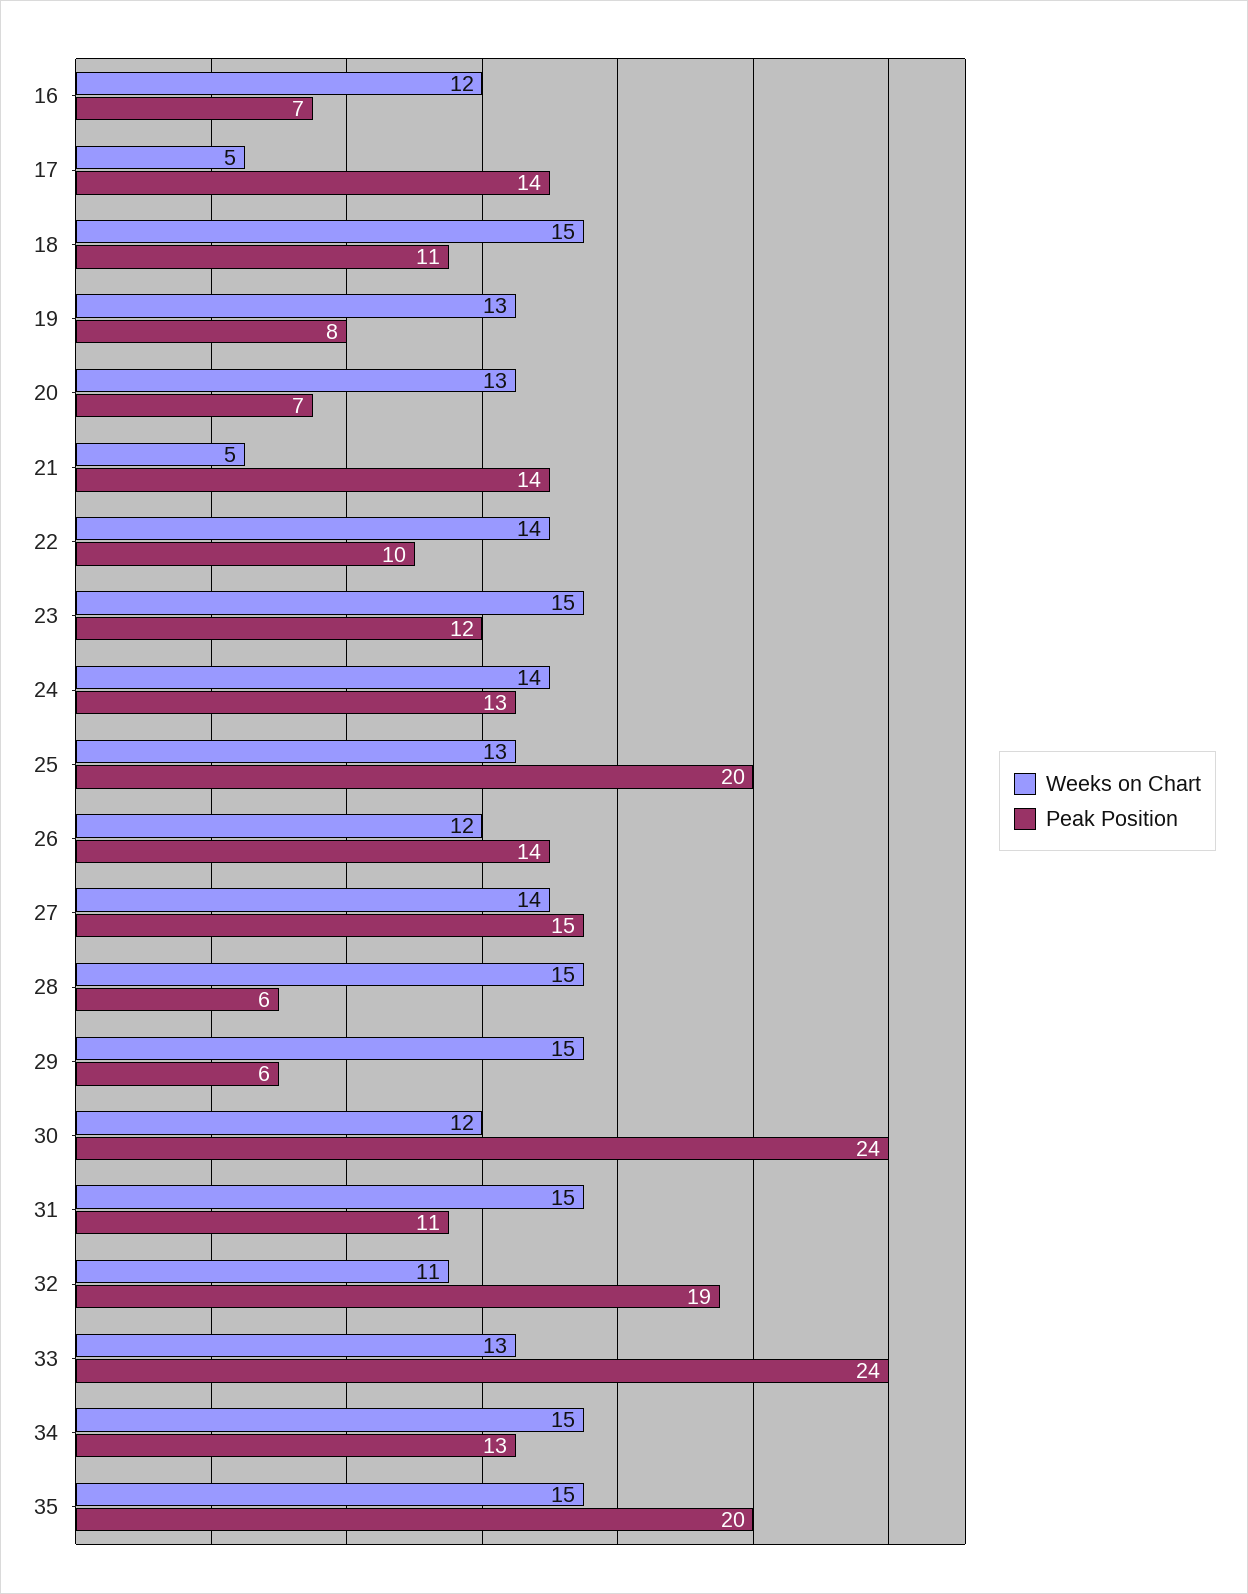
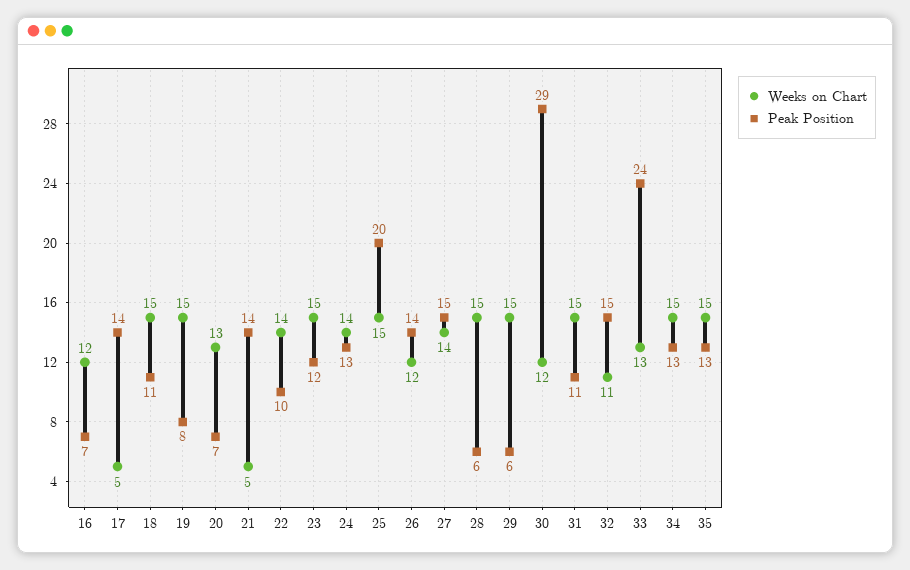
  {
    "Weeks on Chart": {
      "16": 12,
      "17": 5,
      "18": 15,
-     "19": 13,
+     "19": 15,
      "20": 13,
      "21": 5,
      "22": 14,
      "23": 15,
      "24": 14,
-     "25": 13,
+     "25": 15,
      "26": 12,
      "27": 14,
      "28": 15,
      "29": 15,
      "30": 12,
      "31": 15,
      "32": 11,
      "33": 13,
      "34": 15,
      "35": 15
    },
    "Peak Position": {
      "16": 7,
      "17": 14,
      "18": 11,
      "19": 8,
      "20": 7,
      "21": 14,
      "22": 10,
      "23": 12,
      "24": 13,
      "25": 20,
      "26": 14,
      "27": 15,
      "28": 6,
      "29": 6,
-     "30": 24,
+     "30": 29,
      "31": 11,
-     "32": 19,
+     "32": 15,
      "33": 24,
      "34": 13,
-     "35": 20
+     "35": 13
    }
  }

